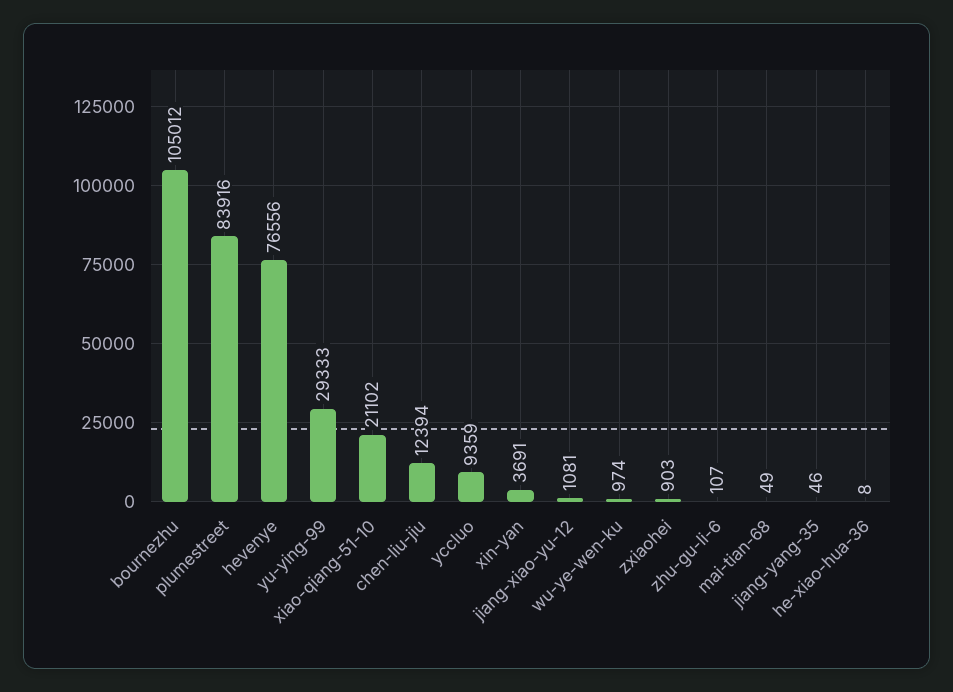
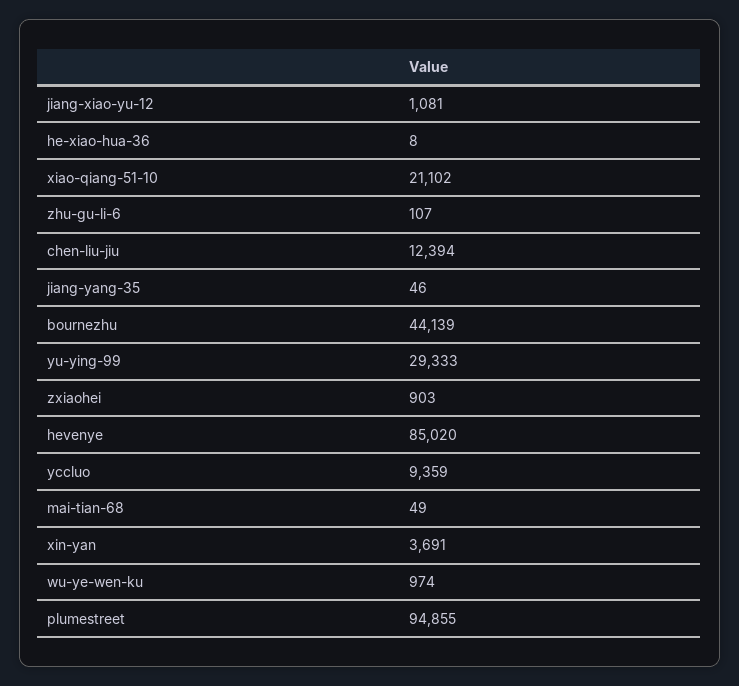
  {
-   "bournezhu": 105012,
+   "bournezhu": 44139,
-   "plumestreet": 83916,
+   "plumestreet": 94855,
-   "hevenye": 76556,
+   "hevenye": 85020,
    "yu-ying-99": 29333,
    "xiao-qiang-51-10": 21102,
    "chen-liu-jiu": 12394,
    "yccluo": 9359,
    "xin-yan": 3691,
    "jiang-xiao-yu-12": 1081,
    "wu-ye-wen-ku": 974,
    "zxiaohei": 903,
    "zhu-gu-li-6": 107,
    "mai-tian-68": 49,
    "jiang-yang-35": 46,
    "he-xiao-hua-36": 8
  }

